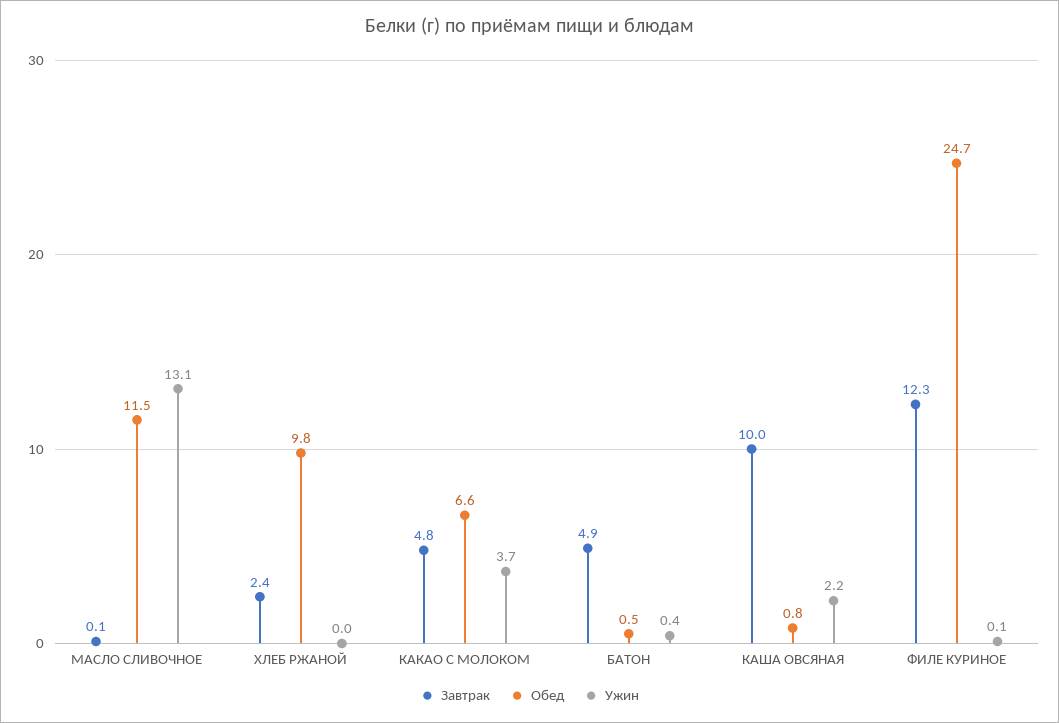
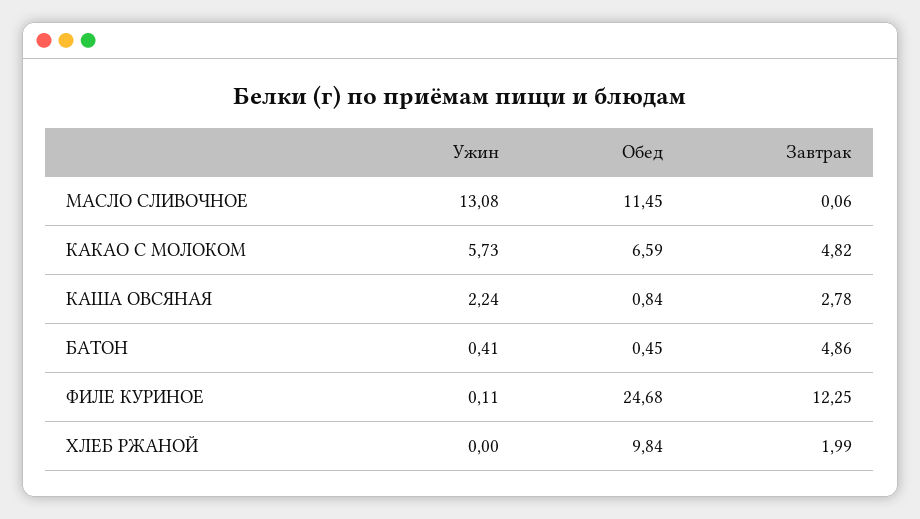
  {
    "Завтрак": {
      "МАСЛО СЛИВОЧНОЕ": 0.06,
-     "ХЛЕБ РЖАНОЙ": 2.4,
+     "ХЛЕБ РЖАНОЙ": 1.99,
      "КАКАО С МОЛОКОМ": 4.82,
      "БАТОН": 4.86,
-     "КАША ОВСЯНАЯ": 10,
+     "КАША ОВСЯНАЯ": 2.78,
      "ФИЛЕ КУРИНОЕ": 12.25
    },
    "Обед": {
      "МАСЛО СЛИВОЧНОЕ": 11.45,
      "ХЛЕБ РЖАНОЙ": 9.84,
      "КАКАО С МОЛОКОМ": 6.59,
      "БАТОН": 0.45,
      "КАША ОВСЯНАЯ": 0.84,
      "ФИЛЕ КУРИНОЕ": 24.68
    },
    "Ужин": {
      "МАСЛО СЛИВОЧНОЕ": 13.08,
      "ХЛЕБ РЖАНОЙ": 0,
-     "КАКАО С МОЛОКОМ": 3.7,
+     "КАКАО С МОЛОКОМ": 5.73,
      "БАТОН": 0.41,
      "КАША ОВСЯНАЯ": 2.24,
      "ФИЛЕ КУРИНОЕ": 0.11
    }
  }

